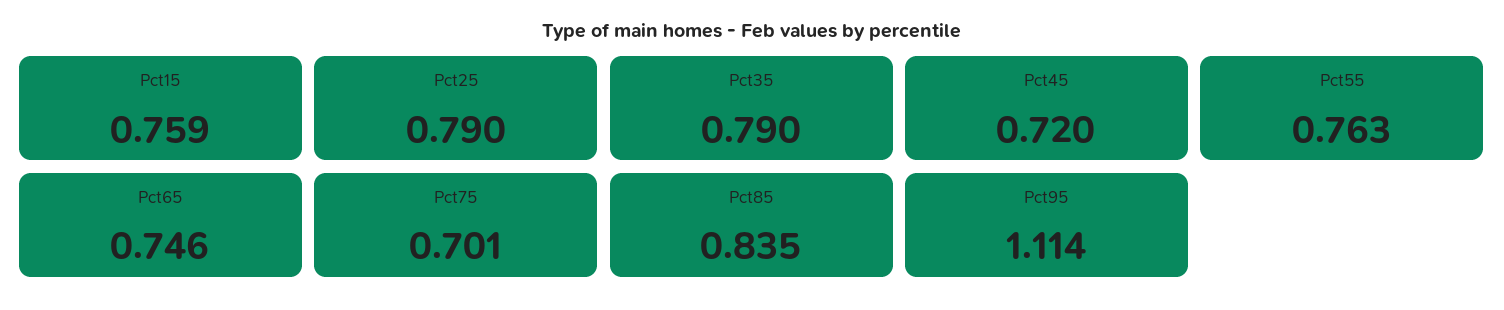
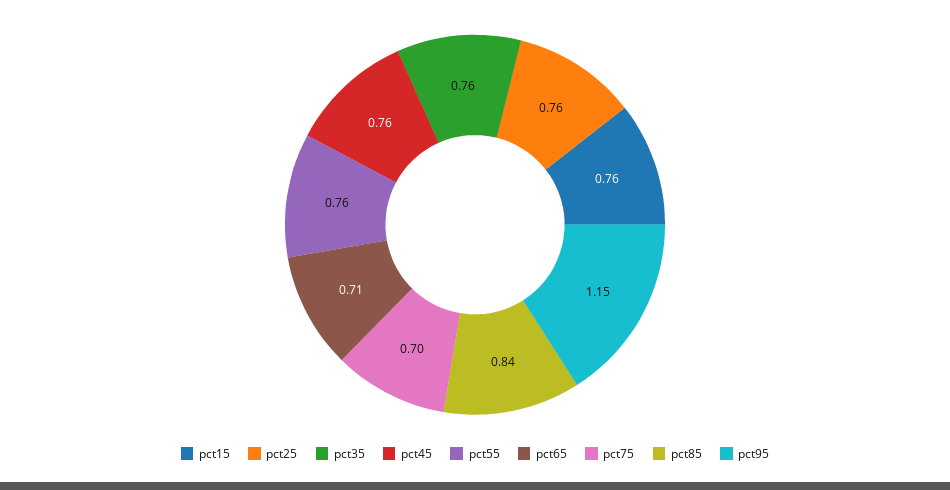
  {
    "Pct15": 0.759,
-   "Pct25": 0.79,
+   "Pct25": 0.76,
-   "Pct35": 0.79,
+   "Pct35": 0.76,
-   "Pct45": 0.72,
+   "Pct45": 0.76,
    "Pct55": 0.763,
-   "Pct65": 0.746,
+   "Pct65": 0.71,
    "Pct75": 0.701,
    "Pct85": 0.835,
-   "Pct95": 1.114
+   "Pct95": 1.15
  }

